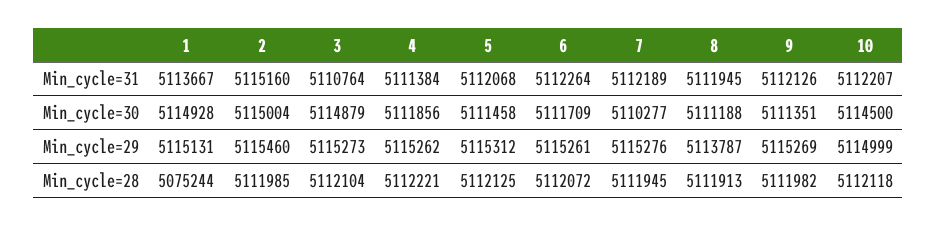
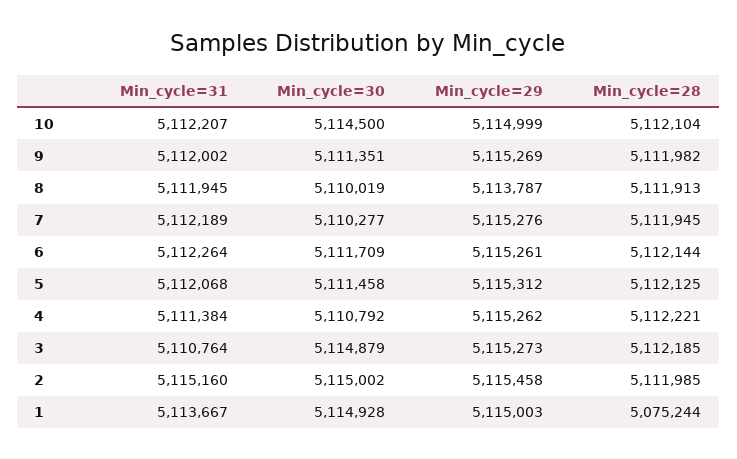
  {
    "1": {
      "Min_cycle=31": 5113667,
      "Min_cycle=30": 5114928,
-     "Min_cycle=29": 5115131,
+     "Min_cycle=29": 5115003,
      "Min_cycle=28": 5075244
    },
    "2": {
      "Min_cycle=31": 5115160,
-     "Min_cycle=30": 5115004,
+     "Min_cycle=30": 5115002,
-     "Min_cycle=29": 5115460,
+     "Min_cycle=29": 5115458,
      "Min_cycle=28": 5111985
    },
    "3": {
      "Min_cycle=31": 5110764,
      "Min_cycle=30": 5114879,
      "Min_cycle=29": 5115273,
-     "Min_cycle=28": 5112104
+     "Min_cycle=28": 5112185
    },
    "4": {
      "Min_cycle=31": 5111384,
-     "Min_cycle=30": 5111856,
+     "Min_cycle=30": 5110792,
      "Min_cycle=29": 5115262,
      "Min_cycle=28": 5112221
    },
    "5": {
      "Min_cycle=31": 5112068,
      "Min_cycle=30": 5111458,
      "Min_cycle=29": 5115312,
      "Min_cycle=28": 5112125
    },
    "6": {
      "Min_cycle=31": 5112264,
      "Min_cycle=30": 5111709,
      "Min_cycle=29": 5115261,
-     "Min_cycle=28": 5112072
+     "Min_cycle=28": 5112144
    },
    "7": {
      "Min_cycle=31": 5112189,
      "Min_cycle=30": 5110277,
      "Min_cycle=29": 5115276,
      "Min_cycle=28": 5111945
    },
    "8": {
      "Min_cycle=31": 5111945,
-     "Min_cycle=30": 5111188,
+     "Min_cycle=30": 5110019,
      "Min_cycle=29": 5113787,
      "Min_cycle=28": 5111913
    },
    "9": {
-     "Min_cycle=31": 5112126,
+     "Min_cycle=31": 5112002,
      "Min_cycle=30": 5111351,
      "Min_cycle=29": 5115269,
      "Min_cycle=28": 5111982
    },
    "10": {
      "Min_cycle=31": 5112207,
      "Min_cycle=30": 5114500,
      "Min_cycle=29": 5114999,
-     "Min_cycle=28": 5112118
+     "Min_cycle=28": 5112104
    }
  }

